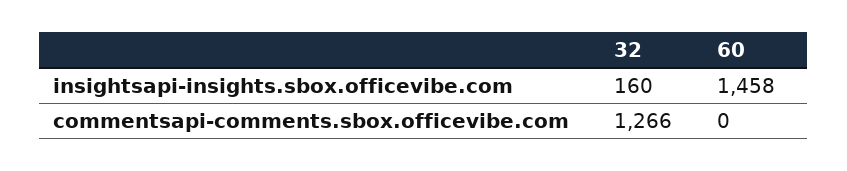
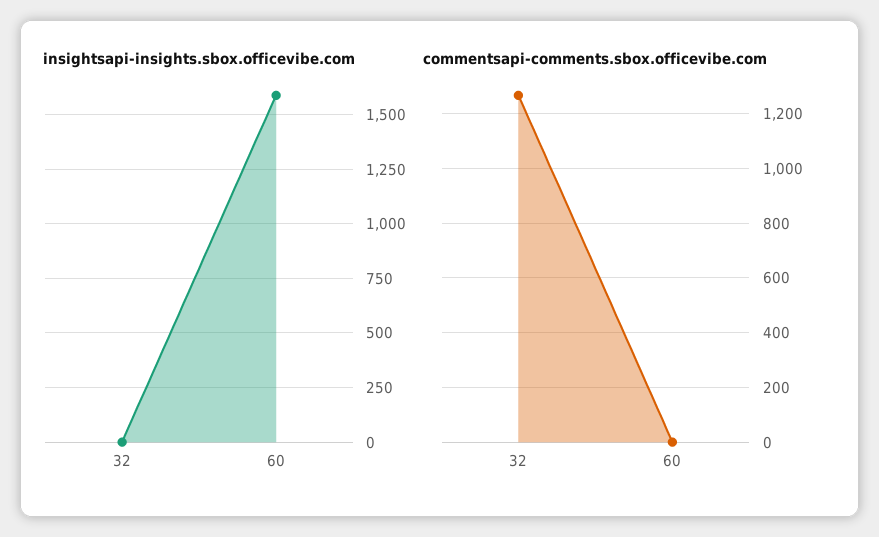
  {
    "insightsapi-insights.sbox.officevibe.com": {
-     "32": 160,
+     "32": 0,
-     "60": 1458
+     "60": 1600
    },
    "commentsapi-comments.sbox.officevibe.com": {
      "32": 1266,
      "60": 0
    }
  }

